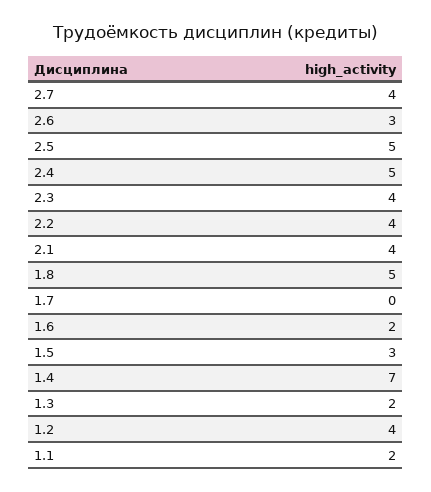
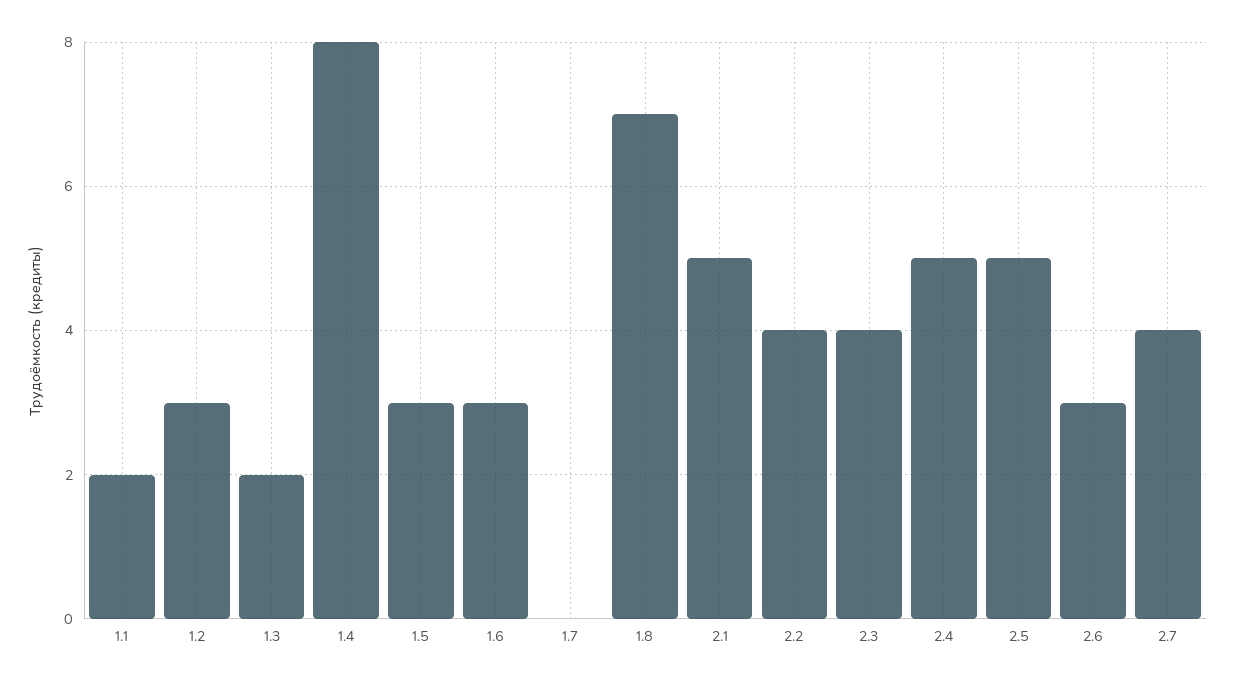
  {
    "2.7": 4,
    "2.6": 3,
    "2.5": 5,
    "2.4": 5,
    "2.3": 4,
    "2.2": 4,
-   "2.1": 4,
+   "2.1": 5,
-   "1.8": 5,
+   "1.8": 7,
    "1.7": 0,
-   "1.6": 2,
+   "1.6": 3,
    "1.5": 3,
-   "1.4": 7,
+   "1.4": 8,
    "1.3": 2,
-   "1.2": 4,
+   "1.2": 3,
    "1.1": 2
  }

